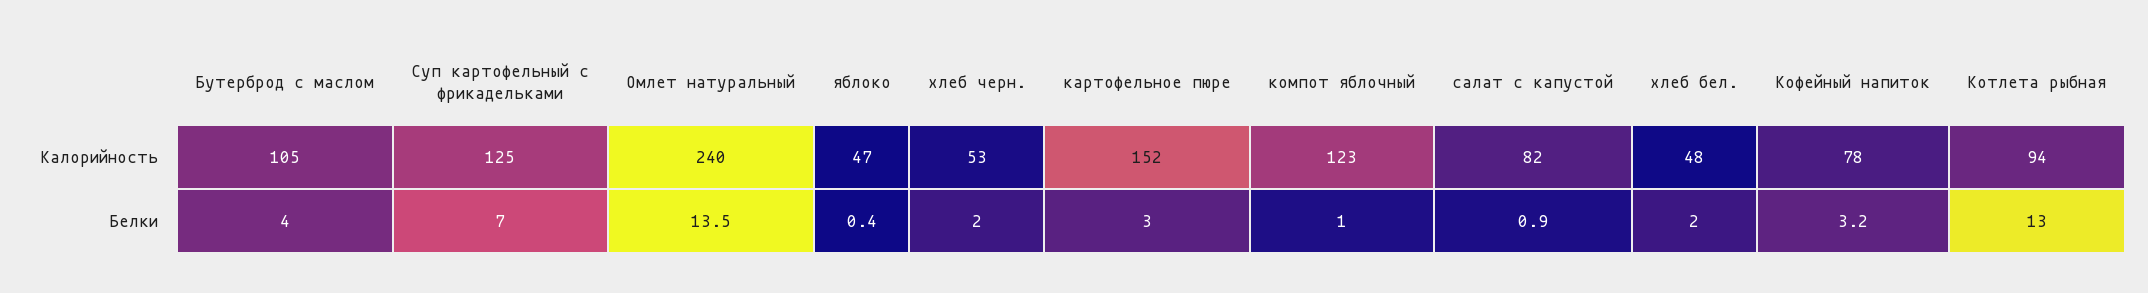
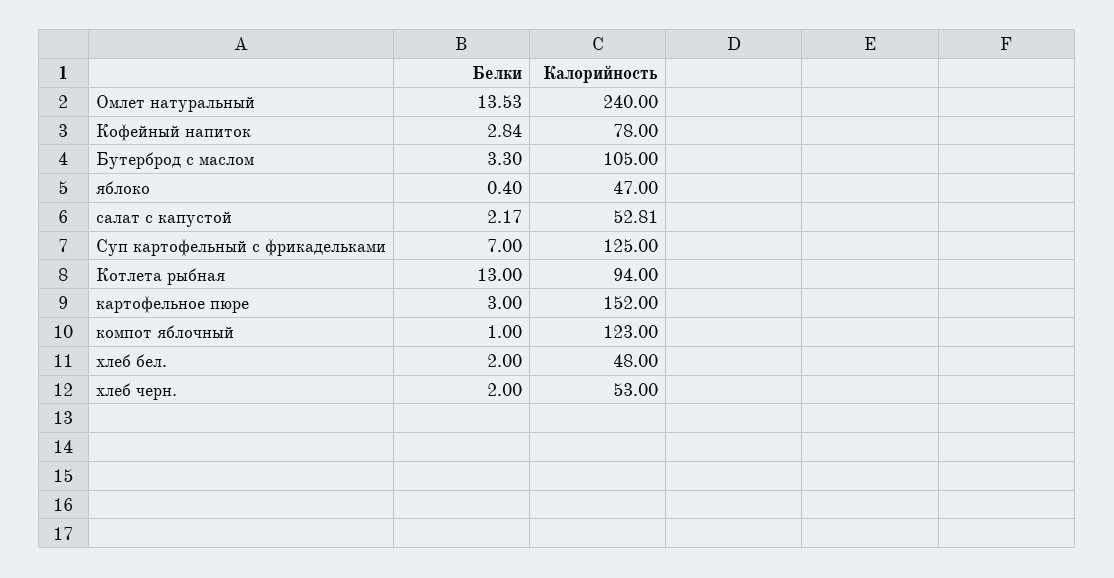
  {
    "Бутерброд с маслом": {
      "Калорийность": 105,
-     "Белки": 4
+     "Белки": 3.3
    },
    "Суп картофельный с фрикадельками": {
      "Калорийность": 125,
      "Белки": 7
    },
    "Омлет натуральный": {
      "Калорийность": 240,
      "Белки": 13.53
    },
    "яблоко": {
      "Калорийность": 47,
      "Белки": 0.4
    },
    "хлеб черн.": {
      "Калорийность": 53,
      "Белки": 2
    },
    "картофельное пюре": {
      "Калорийность": 152,
      "Белки": 3
    },
    "компот яблочный": {
      "Калорийность": 123,
      "Белки": 1
    },
    "салат с капустой": {
-     "Калорийность": 82,
+     "Калорийность": 52.81,
-     "Белки": 0.9
+     "Белки": 2.17
    },
    "хлеб бел.": {
      "Калорийность": 48,
      "Белки": 2
    },
    "Кофейный напиток": {
      "Калорийность": 78,
-     "Белки": 3.2
+     "Белки": 2.84
    },
    "Котлета рыбная": {
      "Калорийность": 94,
      "Белки": 13
    }
  }

